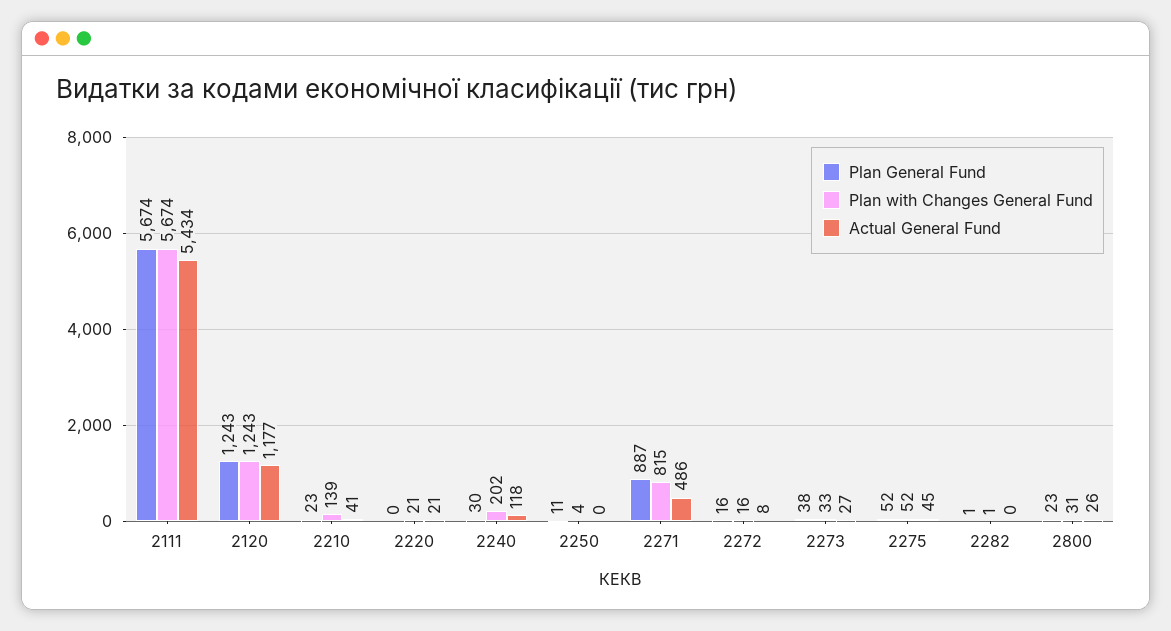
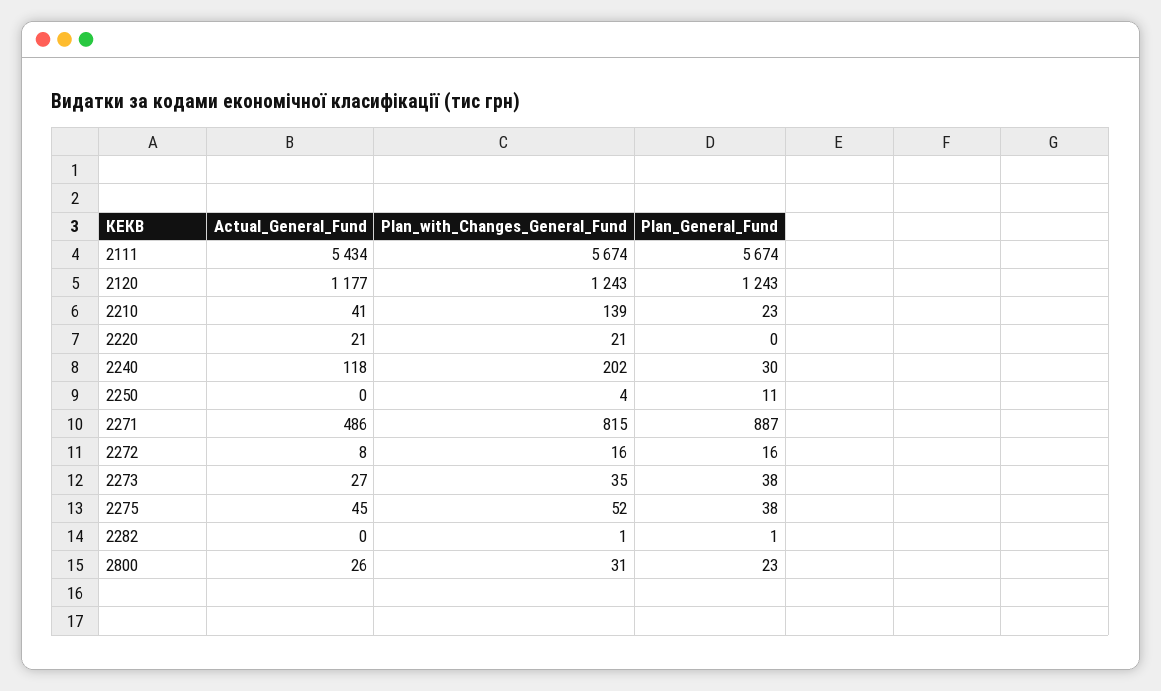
  {
    "Plan General Fund": {
      "2111": 5674,
      "2120": 1243,
      "2210": 23,
      "2220": 0,
      "2240": 30,
      "2250": 11,
      "2271": 887,
      "2272": 16,
      "2273": 38,
-     "2275": 52,
+     "2275": 38,
      "2282": 1,
      "2800": 23
    },
    "Plan with Changes General Fund": {
      "2111": 5674,
      "2120": 1243,
      "2210": 139,
      "2220": 21,
      "2240": 202,
      "2250": 4,
      "2271": 815,
      "2272": 16,
-     "2273": 33,
+     "2273": 35,
      "2275": 52,
      "2282": 1,
      "2800": 31
    },
    "Actual General Fund": {
      "2111": 5434,
      "2120": 1177,
      "2210": 41,
      "2220": 21,
      "2240": 118,
      "2250": 0,
      "2271": 486,
      "2272": 8,
      "2273": 27,
      "2275": 45,
      "2282": 0,
      "2800": 26
    }
  }

